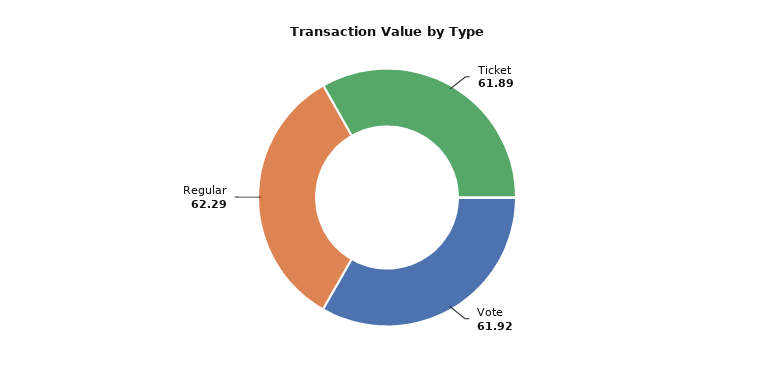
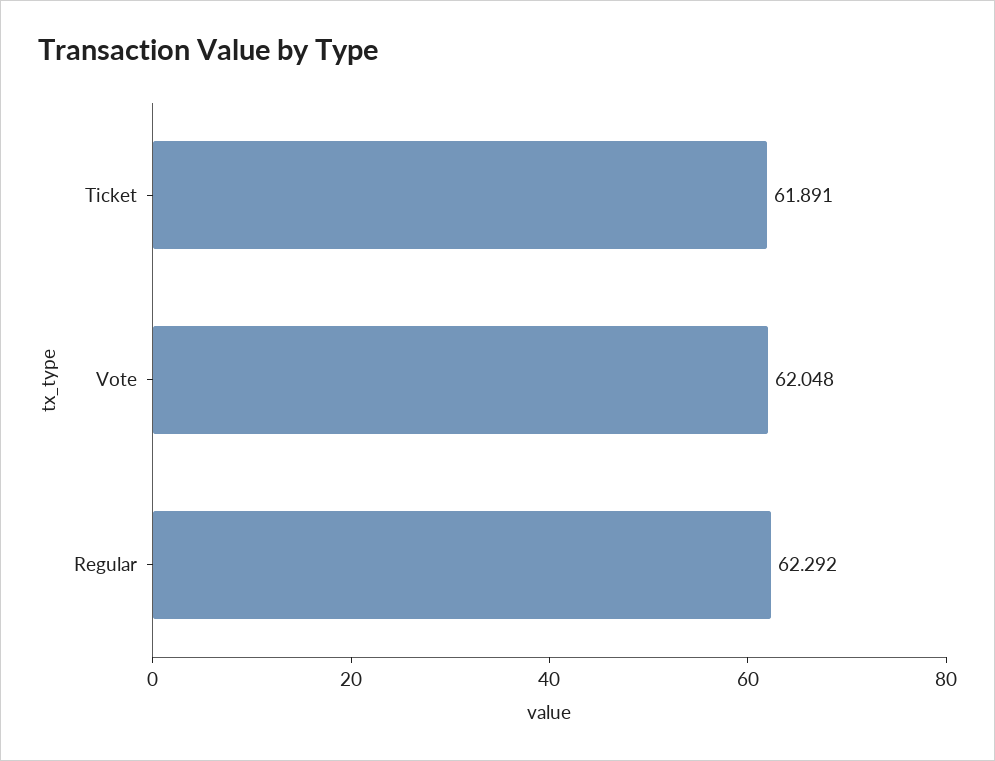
  {
    "Ticket": 61.891,
-   "Vote": 61.92,
+   "Vote": 62.048,
    "Regular": 62.292
  }

